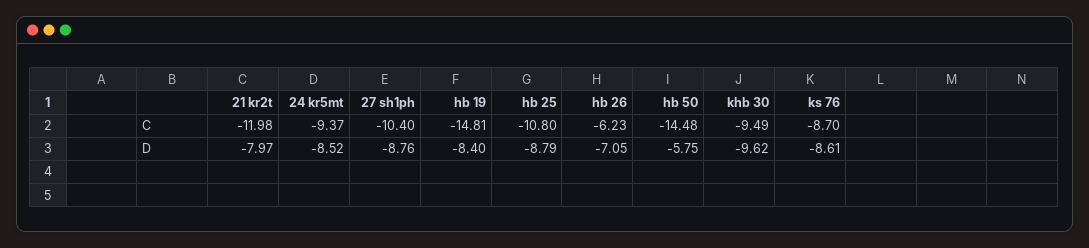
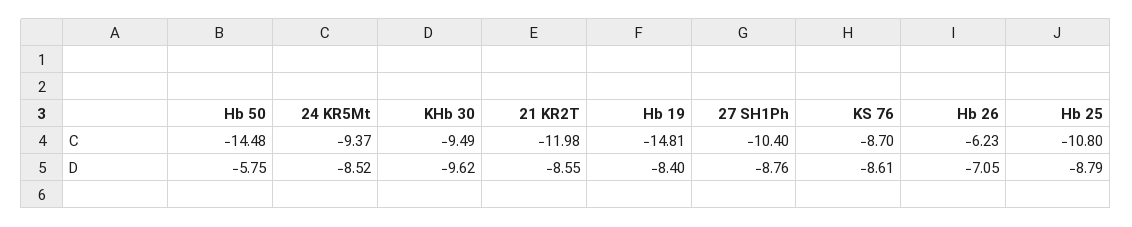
  {
    "21 kr2t": {
      "C": -11.98,
-     "D": -7.97
+     "D": -8.55
    },
    "24 kr5mt": {
      "C": -9.37,
      "D": -8.52
    },
    "27 sh1ph": {
      "C": -10.4,
      "D": -8.76
    },
    "hb 19": {
      "C": -14.81,
      "D": -8.4
    },
    "hb 25": {
      "C": -10.8,
      "D": -8.79
    },
    "hb 26": {
      "C": -6.23,
      "D": -7.05
    },
    "hb 50": {
      "C": -14.48,
      "D": -5.75
    },
    "khb 30": {
      "C": -9.49,
      "D": -9.62
    },
    "ks 76": {
      "C": -8.7,
      "D": -8.61
    }
  }

